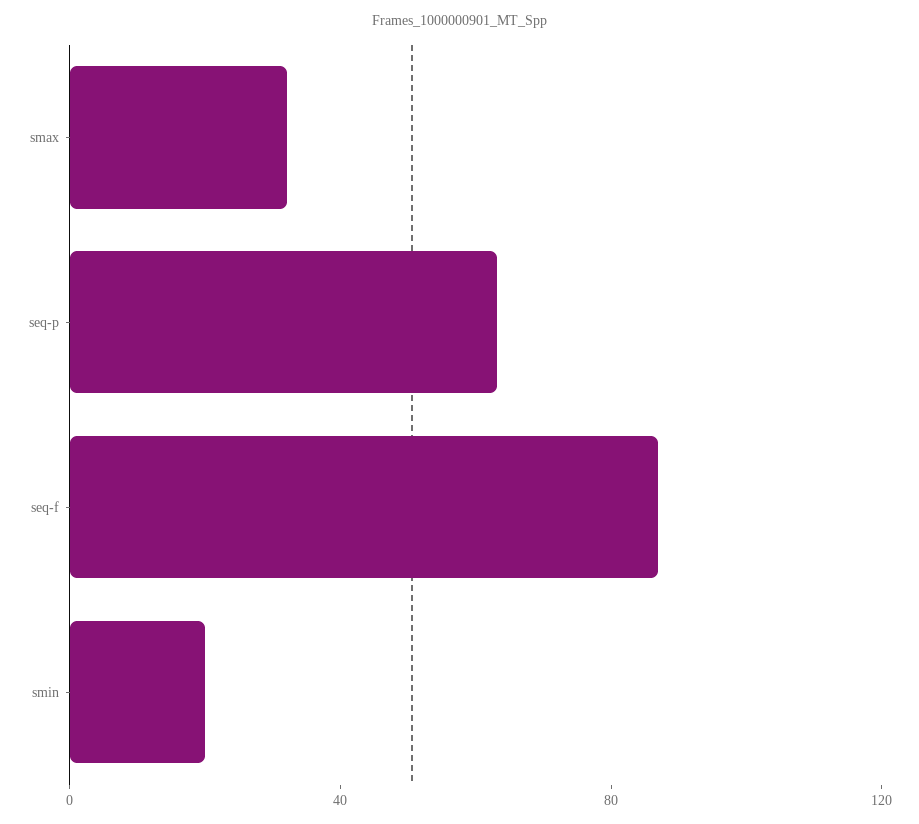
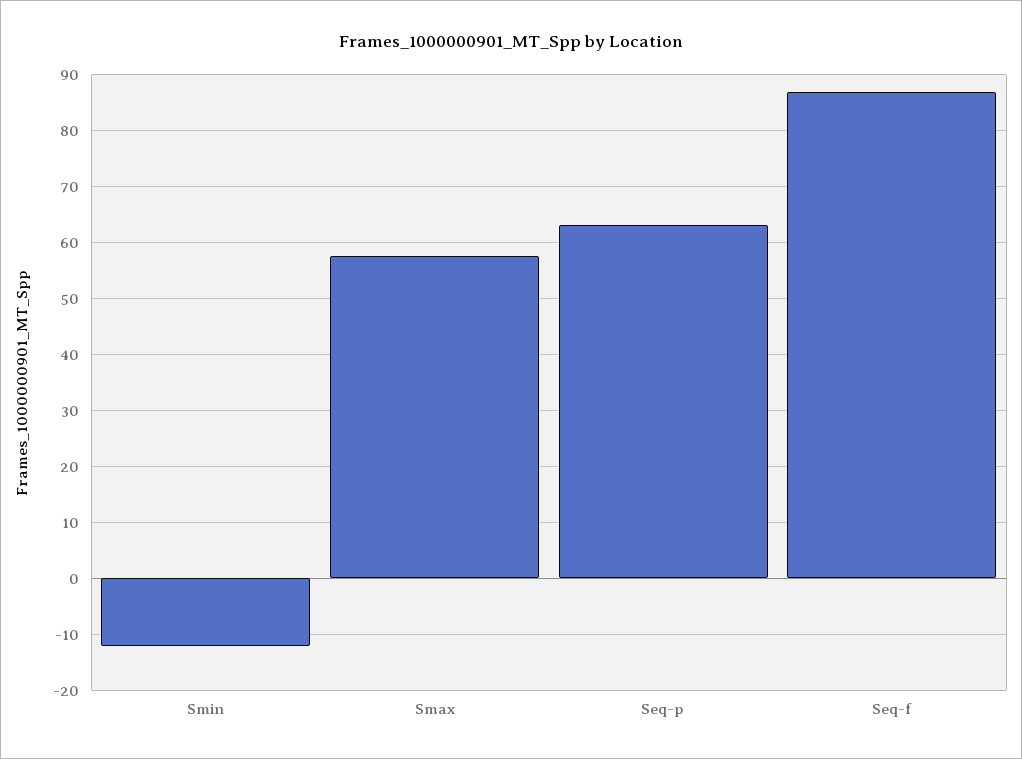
  {
-   "smax": 30,
+   "smax": 58,
    "seq-p": 64,
    "seq-f": 86,
-   "smin": 20
+   "smin": -12
  }

